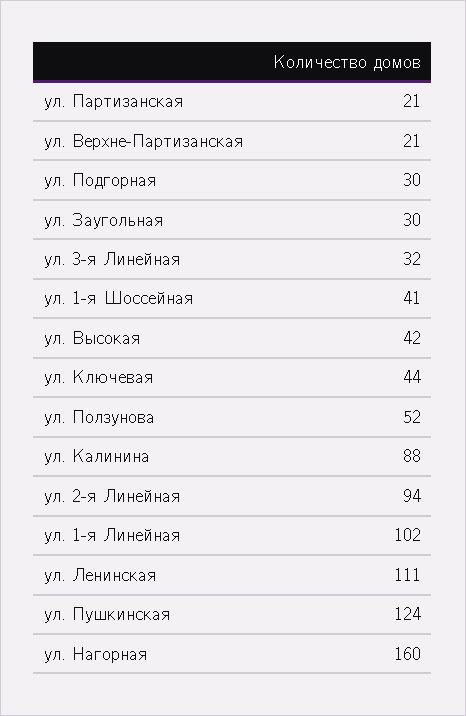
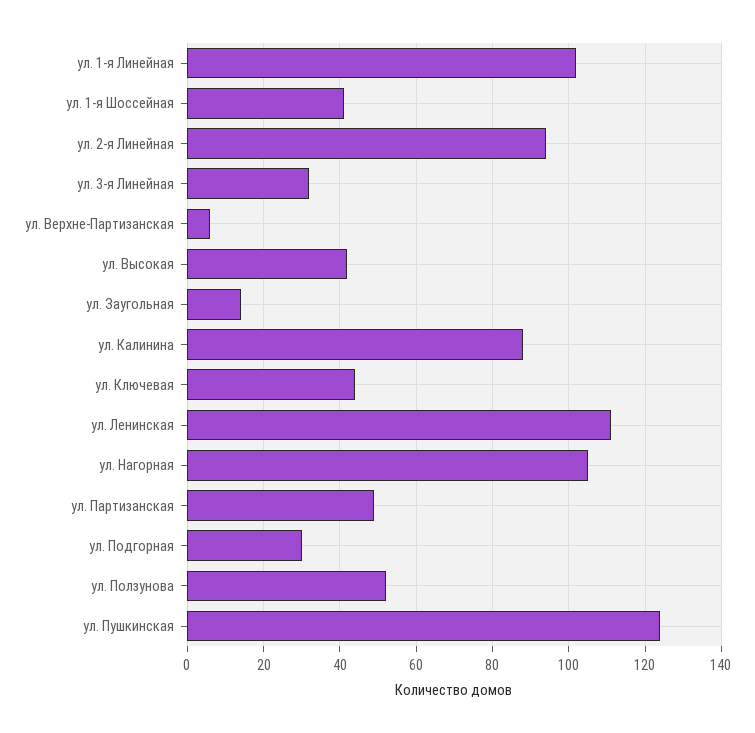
  {
-   "ул. Партизанская": 21,
+   "ул. Партизанская": 50,
-   "ул. Верхне-Партизанская": 21,
+   "ул. Верхне-Партизанская": 5,
    "ул. Подгорная": 30,
-   "ул. Заугольная": 30,
+   "ул. Заугольная": 15,
    "ул. 3-я Линейная": 32,
    "ул. 1-я Шоссейная": 41,
    "ул. Высокая": 42,
    "ул. Ключевая": 44,
    "ул. Ползунова": 52,
    "ул. Калинина": 88,
    "ул. 2-я Линейная": 94,
    "ул. 1-я Линейная": 102,
    "ул. Ленинская": 111,
    "ул. Пушкинская": 124,
-   "ул. Нагорная": 160
+   "ул. Нагорная": 105
  }

